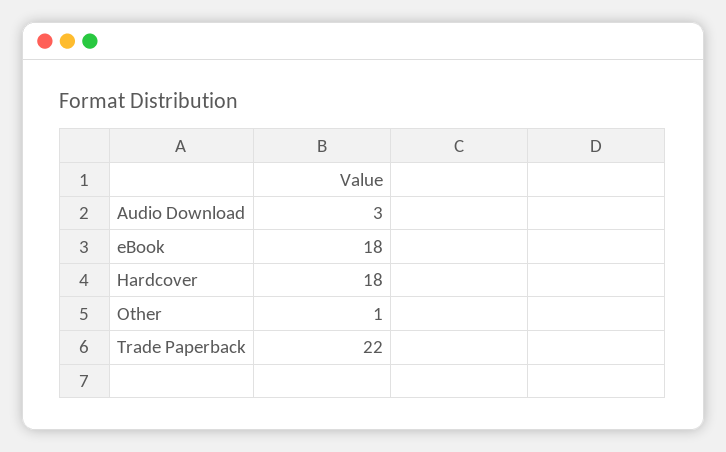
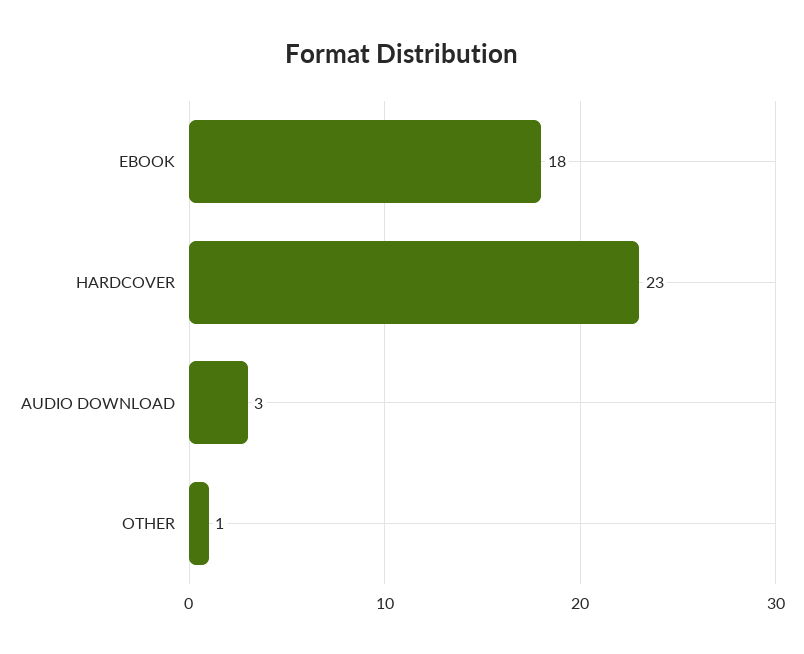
  {
    "Audio Download": 3,
    "eBook": 18,
-   "Hardcover": 18,
+   "Hardcover": 23,
-   "Other": 1,
+   "Other": 1
-   "Trade Paperback": 22
  }

